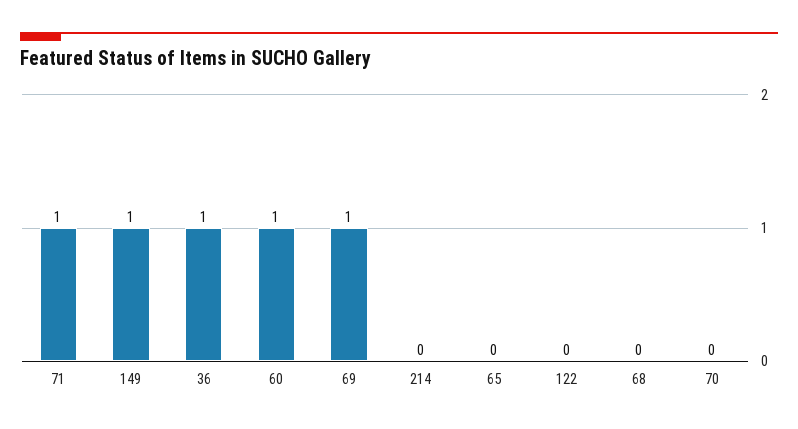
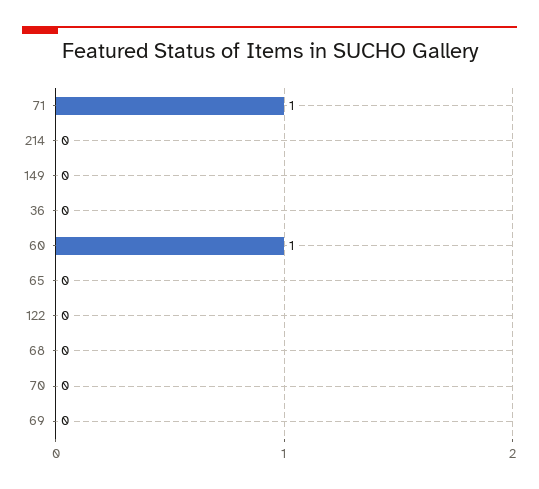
  {
    "71": 1,
-   "149": 1,
+   "149": 0,
-   "36": 1,
+   "36": 0,
    "60": 1,
-   "69": 1,
+   "69": 0,
    "214": 0,
    "65": 0,
    "122": 0,
    "68": 0,
    "70": 0
  }

